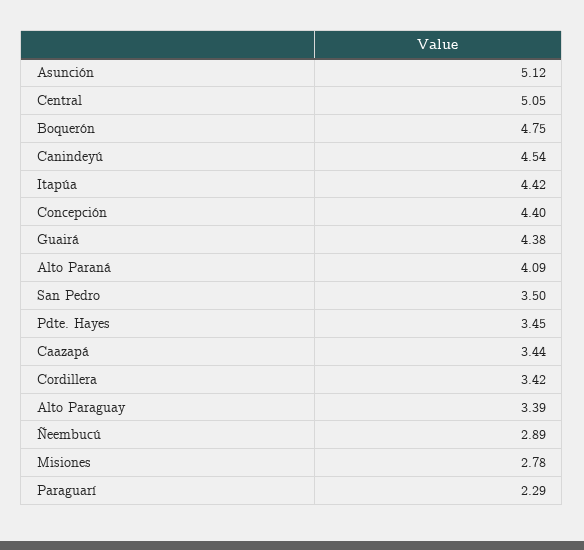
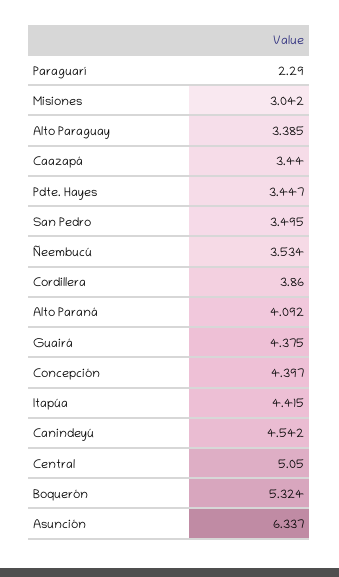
  {
-   "Asunción": 5.12,
+   "Asunción": 6.337,
    "Central": 5.05,
-   "Boquerón": 4.75,
+   "Boquerón": 5.324,
    "Canindeyú": 4.542,
    "Itapúa": 4.415,
    "Concepción": 4.397,
    "Guairá": 4.375,
    "Alto Paraná": 4.092,
    "San Pedro": 3.495,
    "Pdte. Hayes": 3.447,
    "Caazapá": 3.44,
-   "Cordillera": 3.42,
+   "Cordillera": 3.86,
    "Alto Paraguay": 3.385,
-   "Ñeembucú": 2.89,
+   "Ñeembucú": 3.534,
-   "Misiones": 2.78,
+   "Misiones": 3.042,
    "Paraguarí": 2.29
  }

